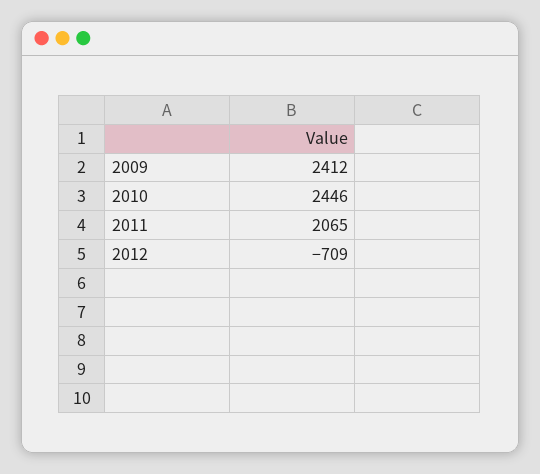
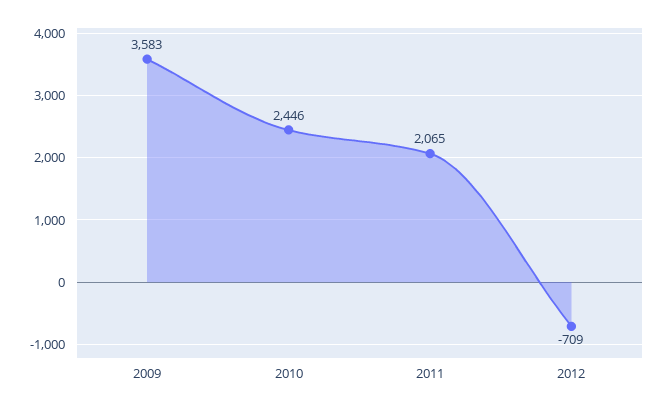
  {
-   "2009": 2412,
+   "2009": 3583,
    "2010": 2446,
    "2011": 2065,
    "2012": -709
  }

